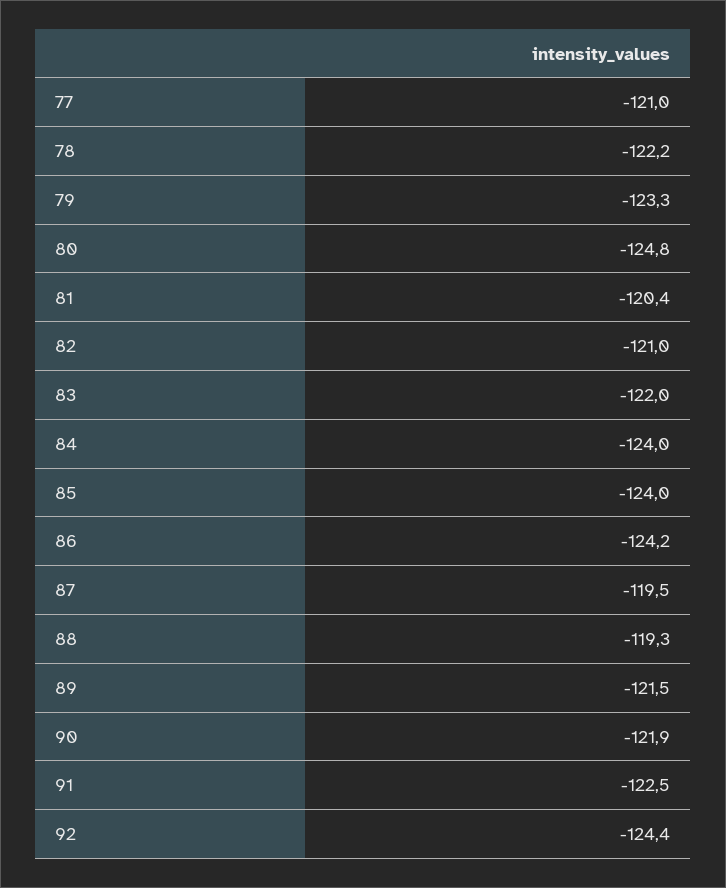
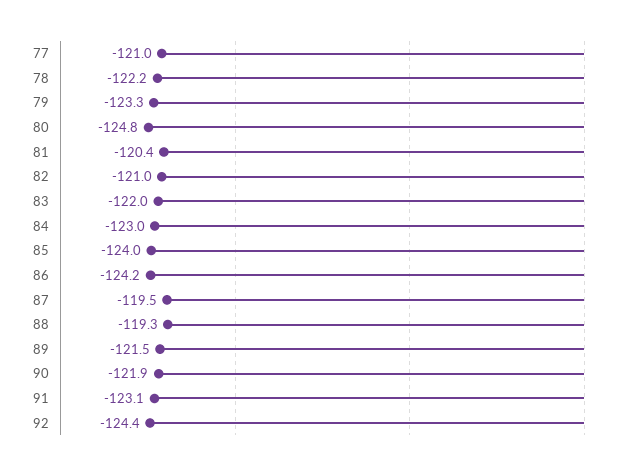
  {
    "77": -121,
    "78": -122.2,
    "79": -123.3,
    "80": -124.8,
    "81": -120.4,
    "82": -121,
    "83": -122,
-   "84": -124,
+   "84": -123,
    "85": -124,
    "86": -124.2,
    "87": -119.5,
    "88": -119.3,
    "89": -121.5,
    "90": -121.9,
-   "91": -122.5,
+   "91": -123.1,
    "92": -124.4
  }

